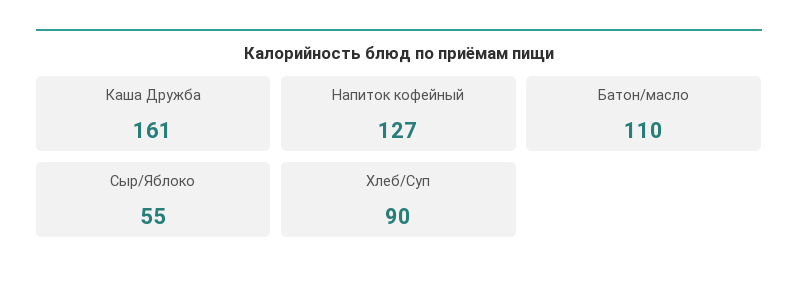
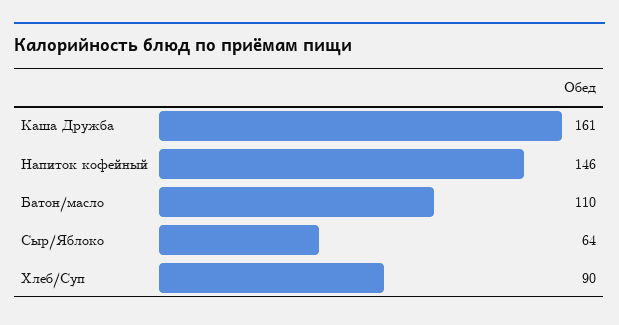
  {
    "Каша Дружба": 161,
-   "Напиток кофейный": 127,
+   "Напиток кофейный": 146,
    "Батон/масло": 110,
-   "Сыр/Яблоко": 55,
+   "Сыр/Яблоко": 64,
    "Хлеб/Суп": 90
  }

